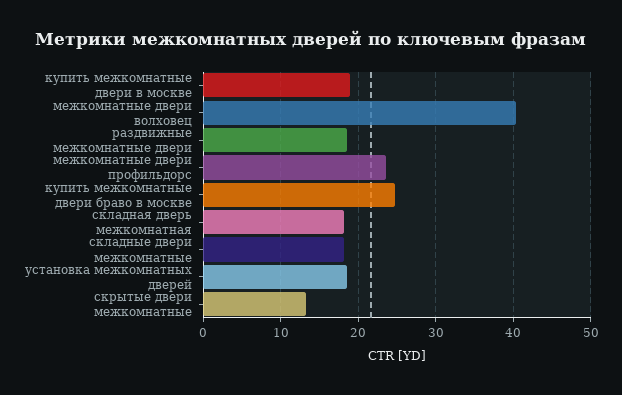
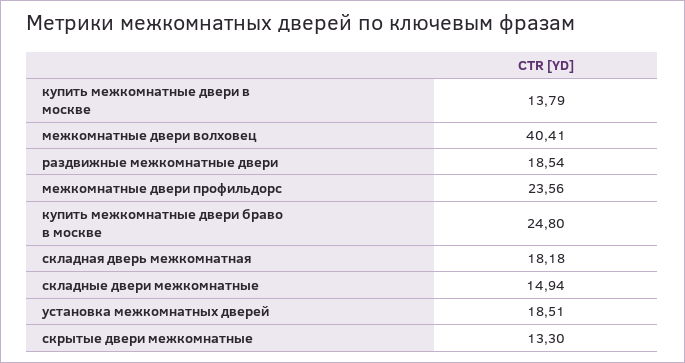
  {
-   "купить межкомнатные двери в москве": 19,
+   "купить межкомнатные двери в москве": 13.79,
    "межкомнатные двери волховец": 40.41,
    "раздвижные межкомнатные двери": 18.54,
    "межкомнатные двери профильдорс": 23.56,
    "купить межкомнатные двери браво в москве": 24.8,
    "складная дверь межкомнатная": 18.18,
-   "складные двери межкомнатные": 18,
+   "складные двери межкомнатные": 14.94,
    "установка межкомнатных дверей": 18.51,
    "скрытые двери межкомнатные": 13.3
  }

